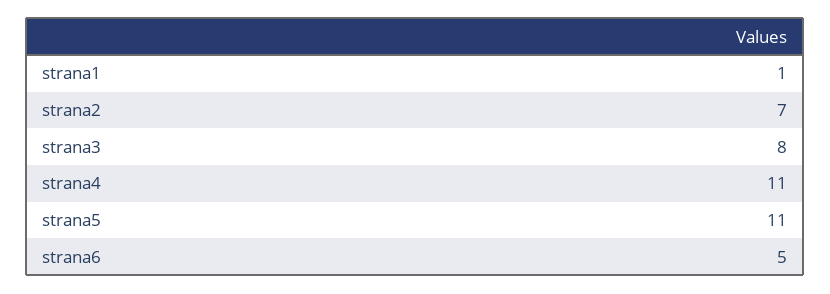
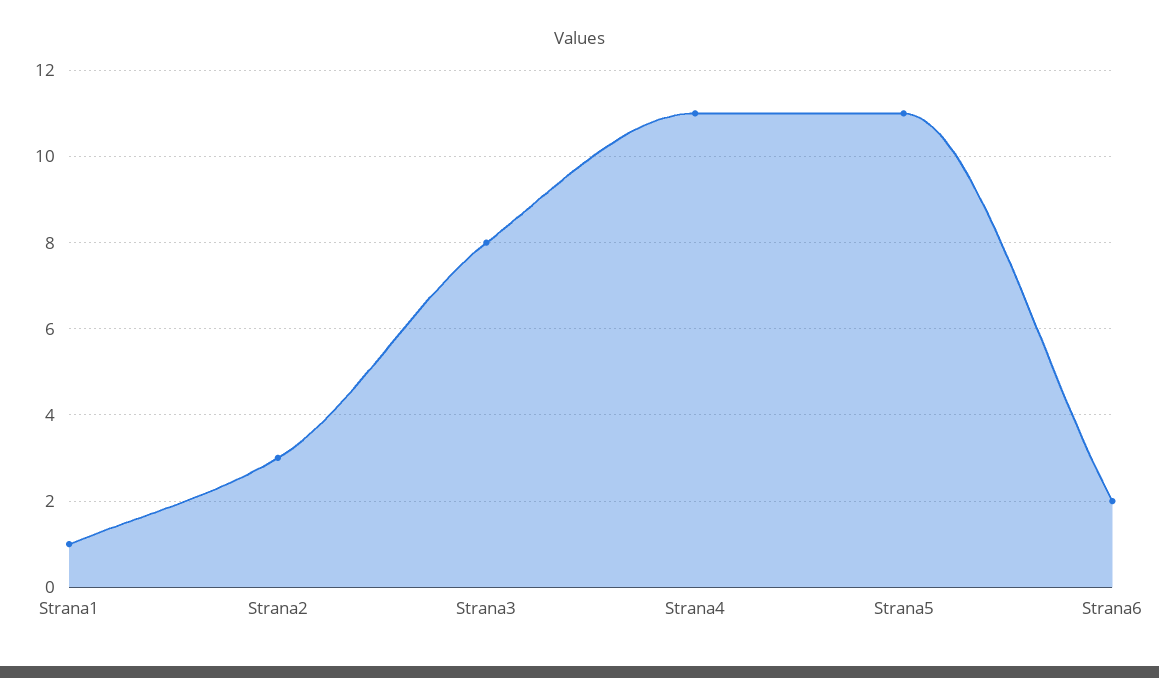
  {
    "strana1": 1,
-   "strana2": 7,
+   "strana2": 3,
    "strana3": 8,
    "strana4": 11,
    "strana5": 11,
-   "strana6": 5
+   "strana6": 2
  }

